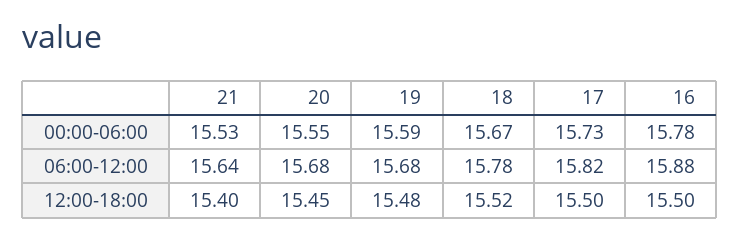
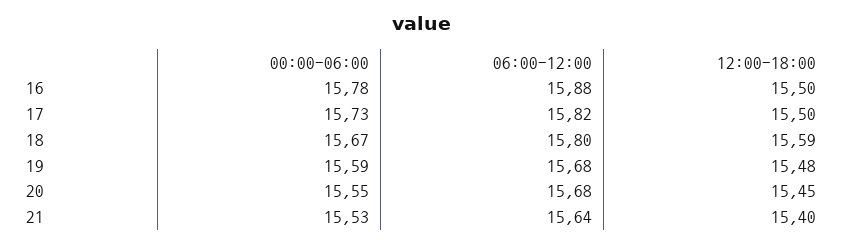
  {
    "21": {
      "00:00-06:00": 15.53,
      "06:00-12:00": 15.64,
      "12:00-18:00": 15.4
    },
    "20": {
      "00:00-06:00": 15.55,
      "06:00-12:00": 15.68,
      "12:00-18:00": 15.45
    },
    "19": {
      "00:00-06:00": 15.59,
      "06:00-12:00": 15.68,
      "12:00-18:00": 15.48
    },
    "18": {
      "00:00-06:00": 15.67,
-     "06:00-12:00": 15.78,
+     "06:00-12:00": 15.8,
-     "12:00-18:00": 15.52
+     "12:00-18:00": 15.59
    },
    "17": {
      "00:00-06:00": 15.73,
      "06:00-12:00": 15.82,
      "12:00-18:00": 15.5
    },
    "16": {
      "00:00-06:00": 15.78,
      "06:00-12:00": 15.88,
      "12:00-18:00": 15.5
    }
  }

